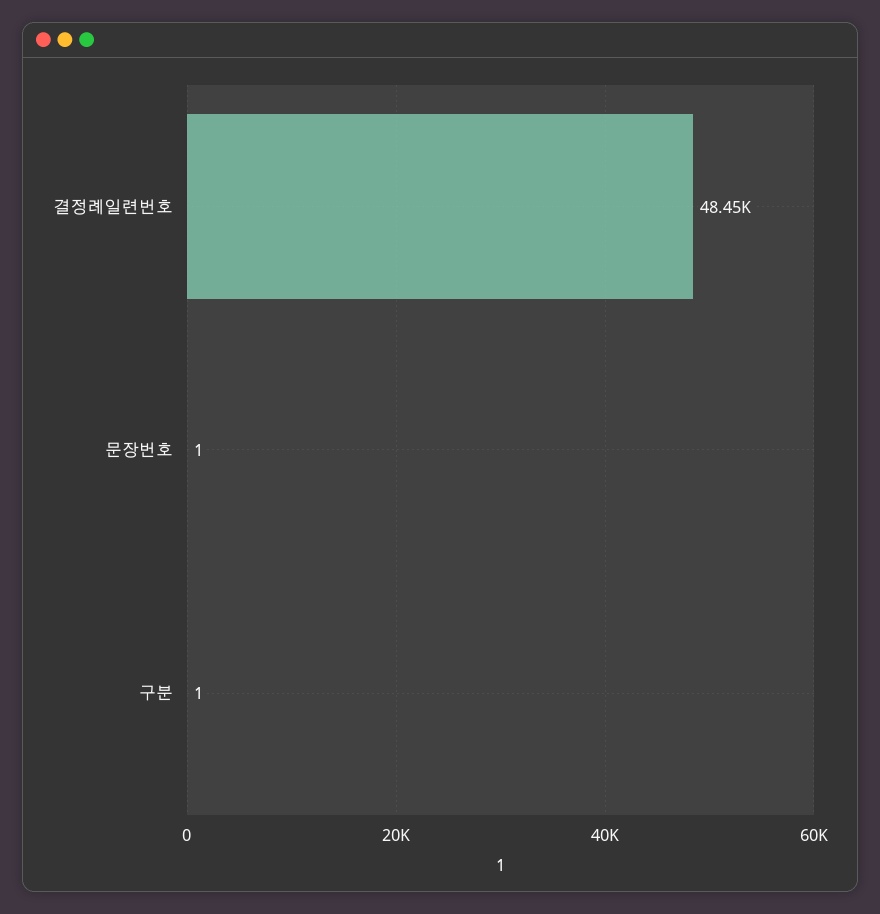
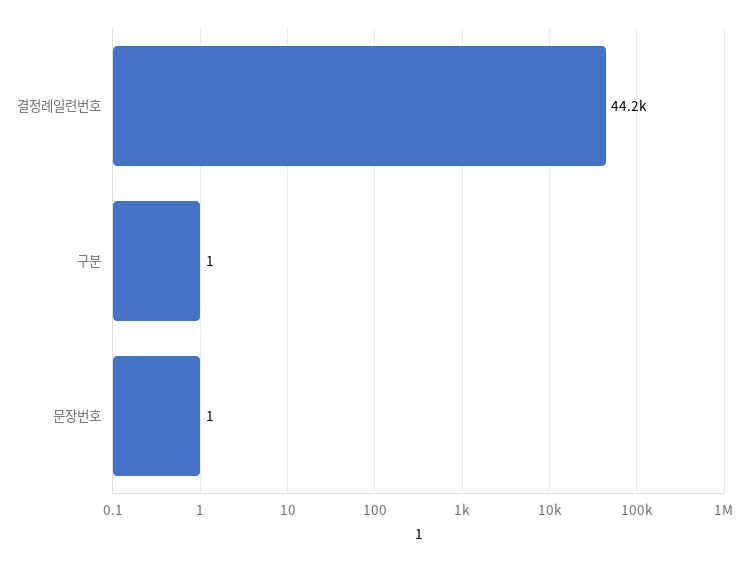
  {
-   "결정례일련번호": 48450,
+   "결정례일련번호": 44200,
    "문장번호": 1,
    "구분": 1
  }

